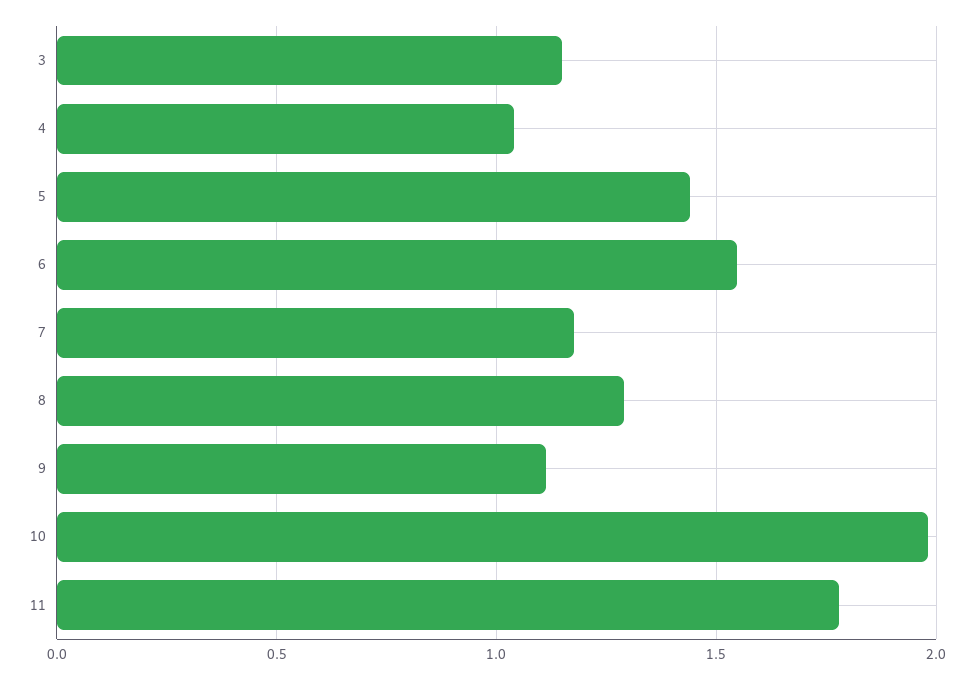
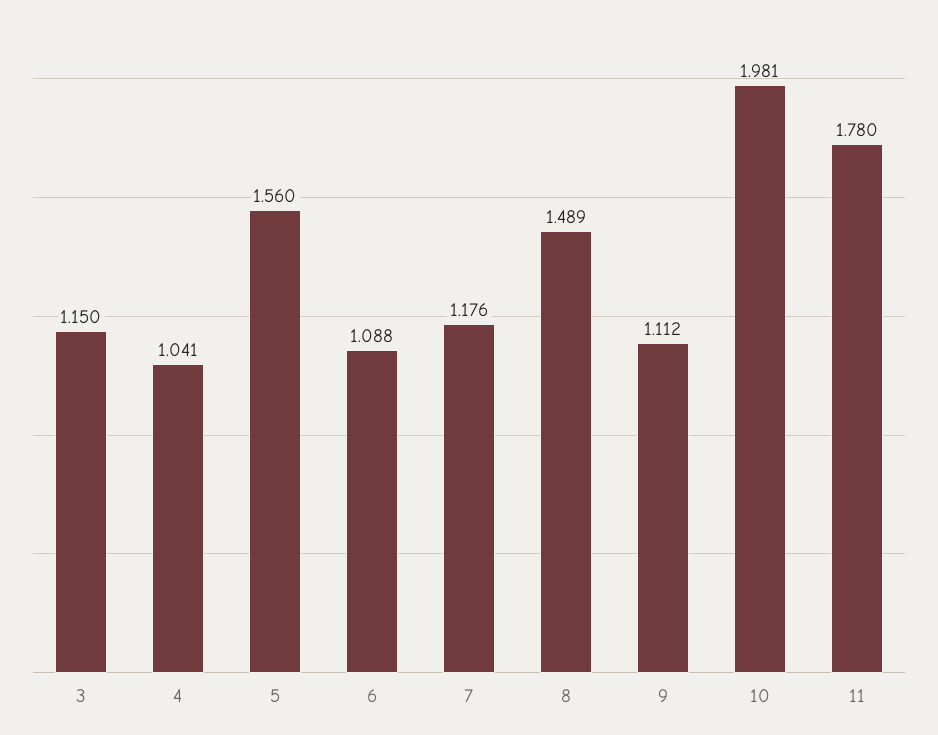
  {
    "3": 1.15,
    "4": 1.041,
-   "5": 1.45,
+   "5": 1.56,
-   "6": 1.55,
+   "6": 1.088,
    "7": 1.176,
-   "8": 1.3,
+   "8": 1.489,
    "9": 1.112,
    "10": 1.981,
    "11": 1.78
  }

